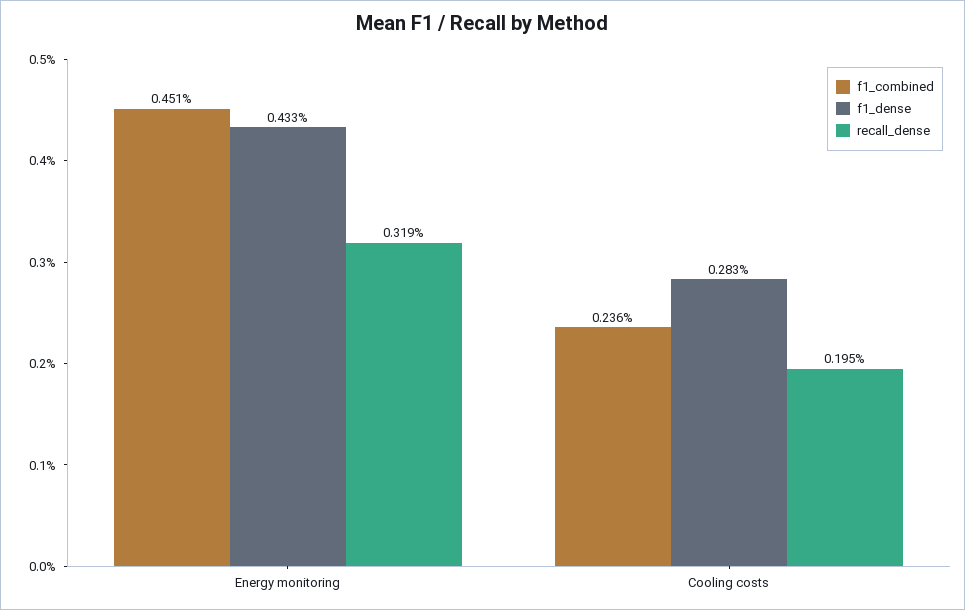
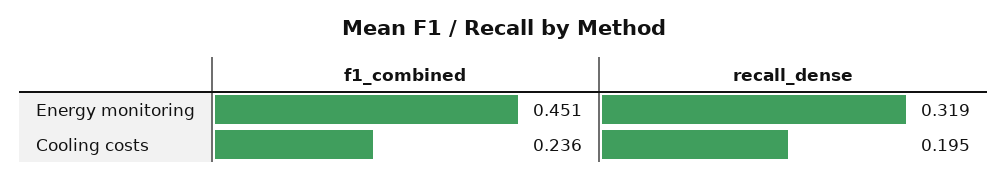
  {
    "f1_combined": {
      "Energy monitoring": 0.451,
      "Cooling costs": 0.236
    },
-   "f1_dense": {
-     "Energy monitoring": 0.433,
-     "Cooling costs": 0.283
-   },
    "recall_dense": {
      "Energy monitoring": 0.319,
      "Cooling costs": 0.195
    }
  }

